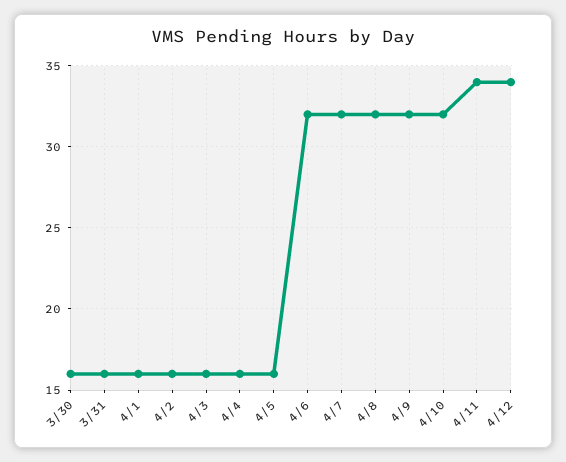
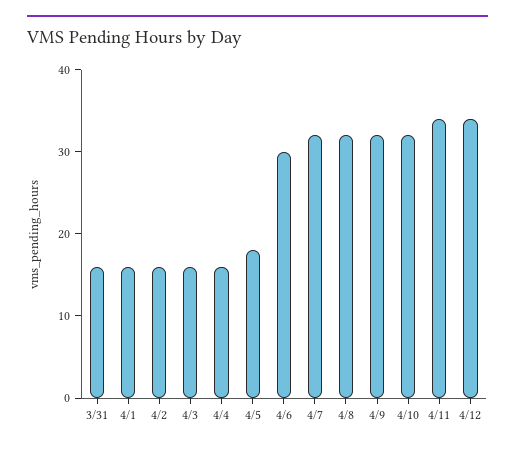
  {
-   "3/30": 16,
    "3/31": 16,
    "4/1": 16,
    "4/2": 16,
    "4/3": 16,
    "4/4": 16,
-   "4/5": 16,
+   "4/5": 18,
-   "4/6": 32,
+   "4/6": 30,
    "4/7": 32,
    "4/8": 32,
    "4/9": 32,
    "4/10": 32,
    "4/11": 34,
    "4/12": 34
  }

